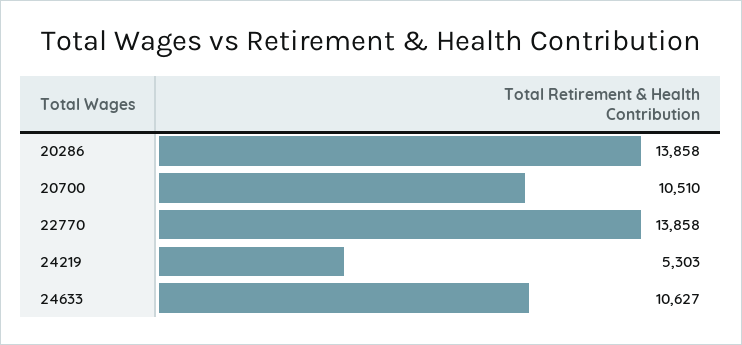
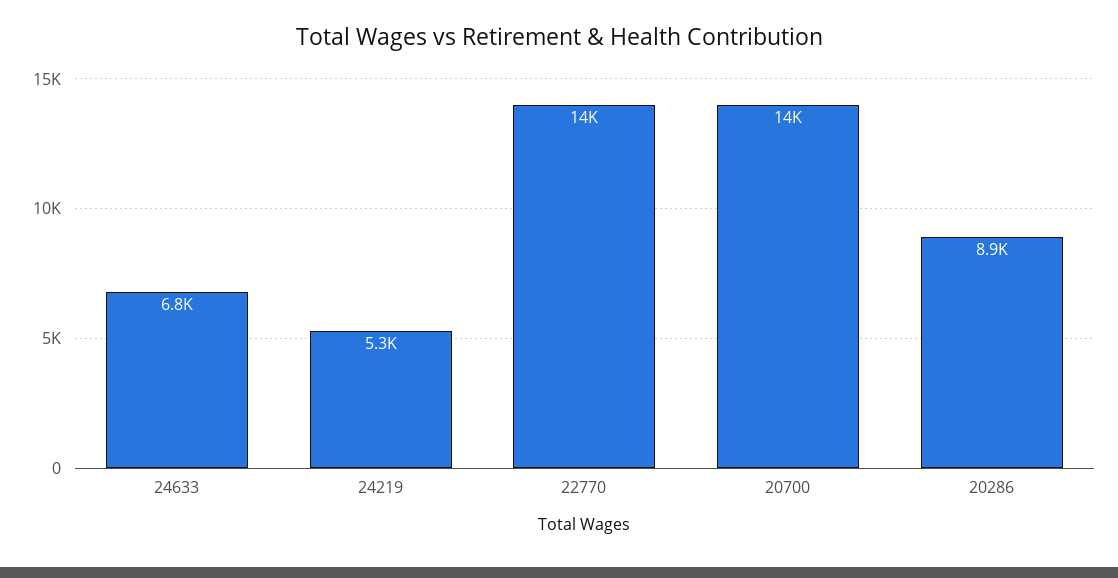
  {
-   "20286": 13858,
+   "20286": 8900,
-   "20700": 10510,
+   "20700": 14000,
    "22770": 13858,
    "24219": 5303,
-   "24633": 10627
+   "24633": 6800
  }

